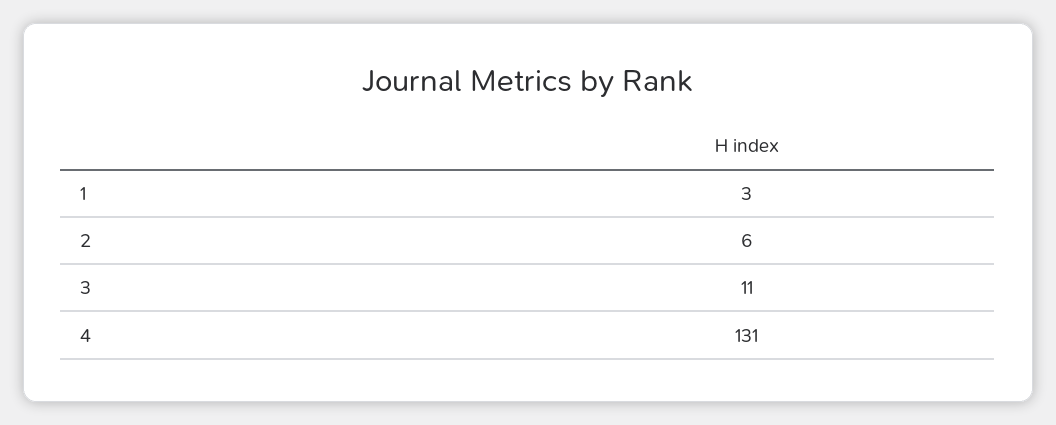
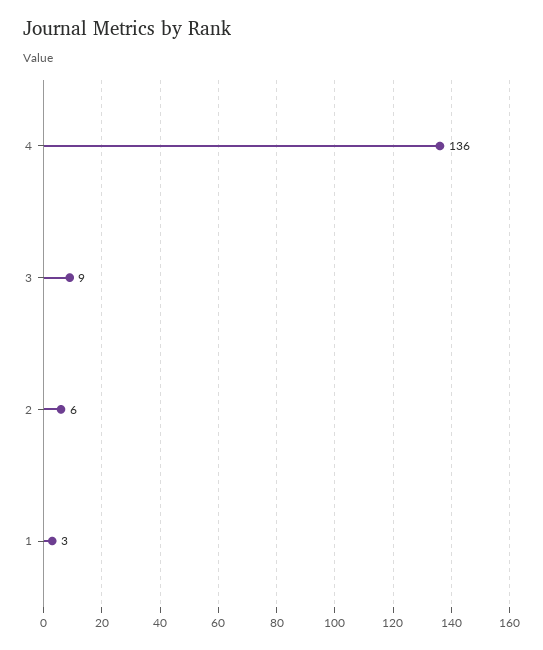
  {
    "1": 3,
    "2": 6,
-   "3": 11,
+   "3": 9,
-   "4": 131
+   "4": 136
  }

